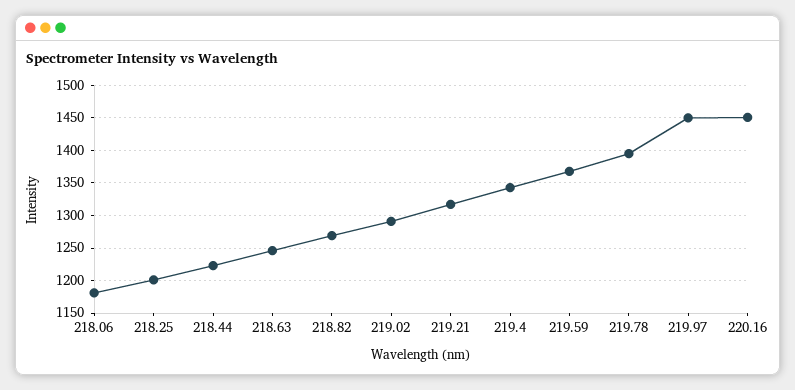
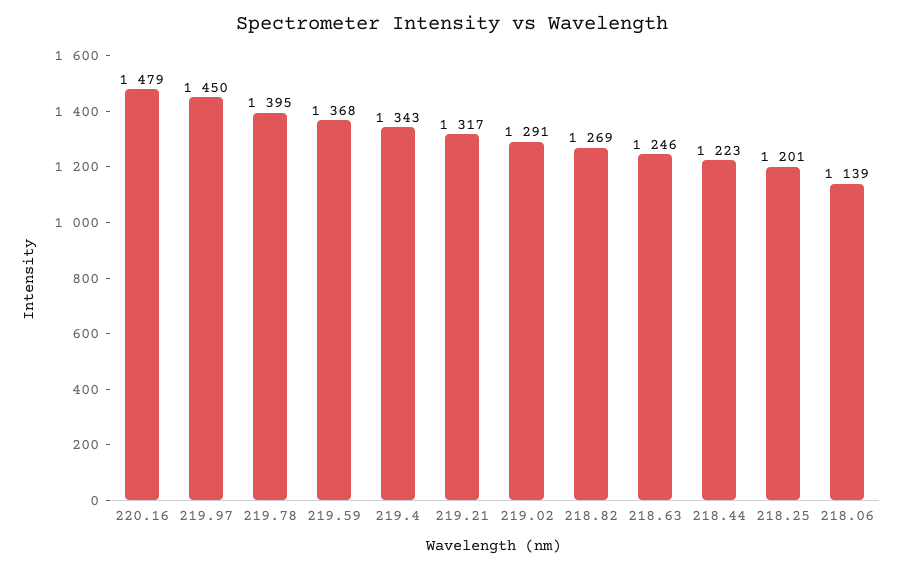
  {
-   "218.06": 1180,
+   "218.06": 1139,
    "218.25": 1201,
    "218.44": 1223,
    "218.63": 1246,
    "218.82": 1269,
    "219.02": 1291,
    "219.21": 1317,
    "219.4": 1343,
    "219.59": 1368,
    "219.78": 1395,
    "219.97": 1450,
-   "220.16": 1450
+   "220.16": 1479
  }

